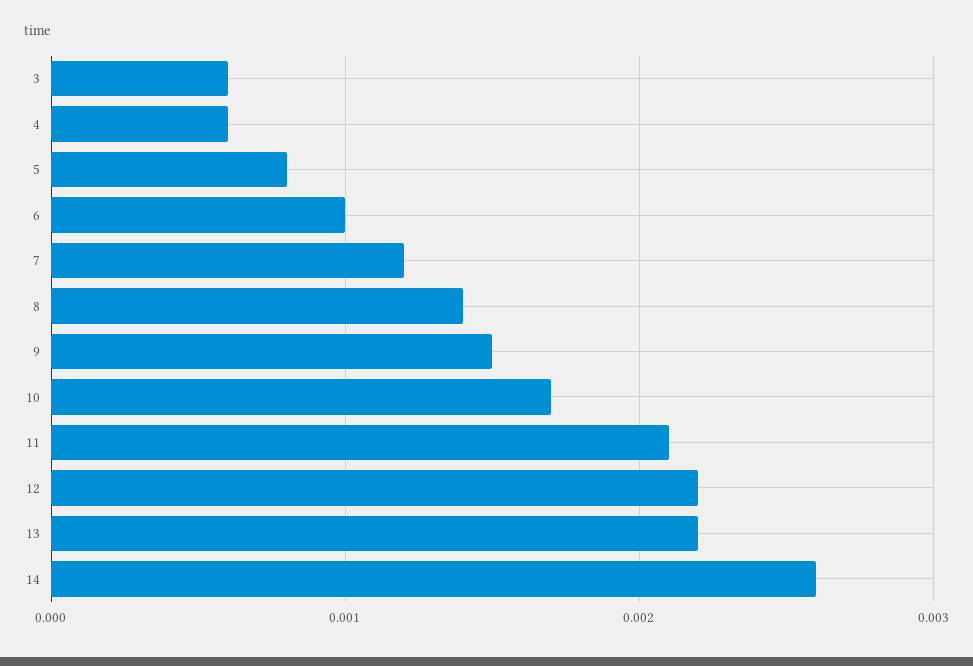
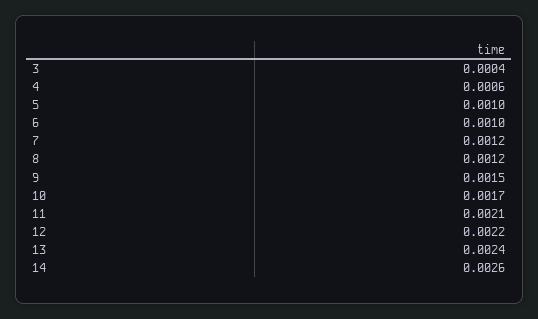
  {
-   "3": 0.0006,
+   "3": 0.0004,
    "4": 0.0006,
-   "5": 0.0008,
+   "5": 0.001,
    "6": 0.001,
    "7": 0.0012,
-   "8": 0.0014,
+   "8": 0.0012,
    "9": 0.0015,
    "10": 0.0017,
    "11": 0.0021,
    "12": 0.0022,
-   "13": 0.0022,
+   "13": 0.0024,
    "14": 0.0026
  }

